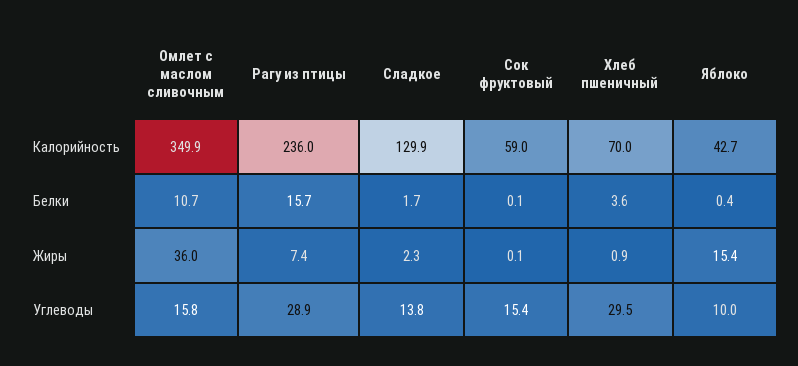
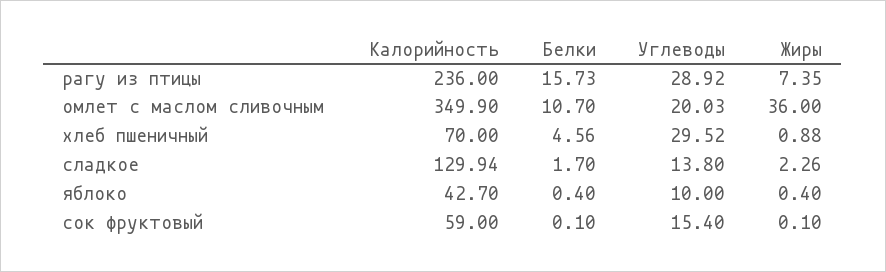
  {
    "Омлет с маслом сливочным": {
      "Калорийность": 349.9,
      "Белки": 10.7,
      "Жиры": 36,
-     "Углеводы": 15.8
+     "Углеводы": 20.03
    },
    "Рагу из птицы": {
      "Калорийность": 236,
      "Белки": 15.73,
      "Жиры": 7.35,
      "Углеводы": 28.92
    },
    "Сладкое": {
      "Калорийность": 129.94,
      "Белки": 1.7,
      "Жиры": 2.26,
      "Углеводы": 13.8
    },
    "Сок фруктовый": {
      "Калорийность": 59,
      "Белки": 0.1,
      "Жиры": 0.1,
      "Углеводы": 15.4
    },
    "Хлеб пшеничный": {
      "Калорийность": 70,
-     "Белки": 3.6,
+     "Белки": 4.56,
      "Жиры": 0.88,
      "Углеводы": 29.52
    },
    "Яблоко": {
      "Калорийность": 42.7,
      "Белки": 0.4,
-     "Жиры": 15.4,
+     "Жиры": 0.4,
      "Углеводы": 10
    }
  }

